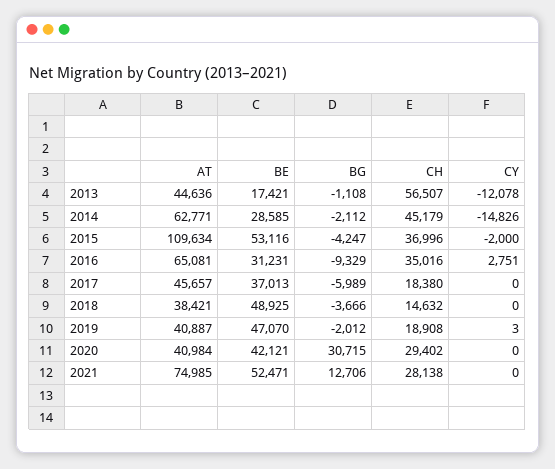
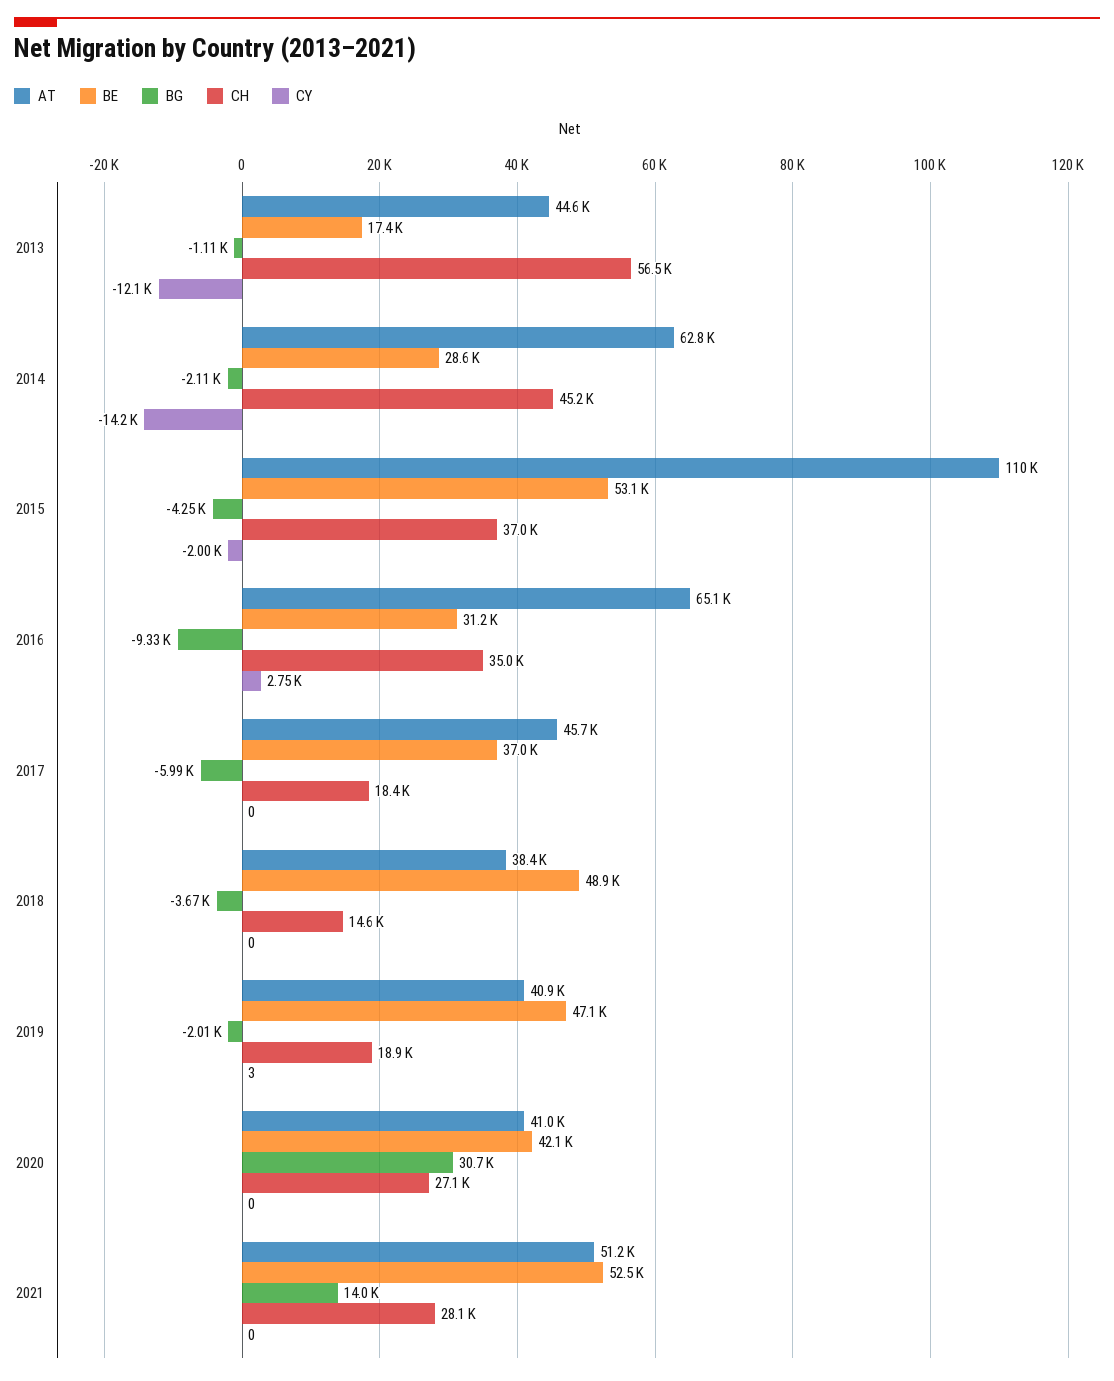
  {
    "AT": {
      "2013": 44636,
      "2014": 62771,
      "2015": 109634,
      "2016": 65081,
      "2017": 45657,
      "2018": 38421,
      "2019": 40887,
      "2020": 40984,
-     "2021": 74985
+     "2021": 51200
    },
    "BE": {
      "2013": 17421,
      "2014": 28585,
      "2015": 53116,
      "2016": 31231,
      "2017": 37013,
      "2018": 48925,
      "2019": 47070,
      "2020": 42121,
      "2021": 52471
    },
    "BG": {
      "2013": -1108,
      "2014": -2112,
      "2015": -4247,
      "2016": -9329,
      "2017": -5989,
      "2018": -3666,
      "2019": -2012,
      "2020": 30715,
-     "2021": 12706
+     "2021": 14000
    },
    "CH": {
      "2013": 56507,
      "2014": 45179,
      "2015": 36996,
      "2016": 35016,
      "2017": 18380,
      "2018": 14632,
      "2019": 18908,
-     "2020": 29402,
+     "2020": 27100,
      "2021": 28138
    },
    "CY": {
      "2013": -12078,
-     "2014": -14826,
+     "2014": -14200,
      "2015": -2000,
      "2016": 2751,
      "2017": 0,
      "2018": 0,
      "2019": 3,
      "2020": 0,
      "2021": 0
    }
  }

